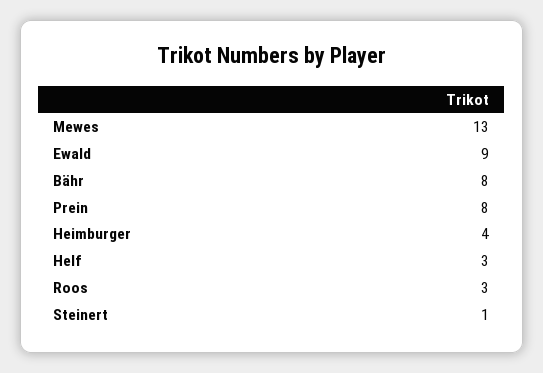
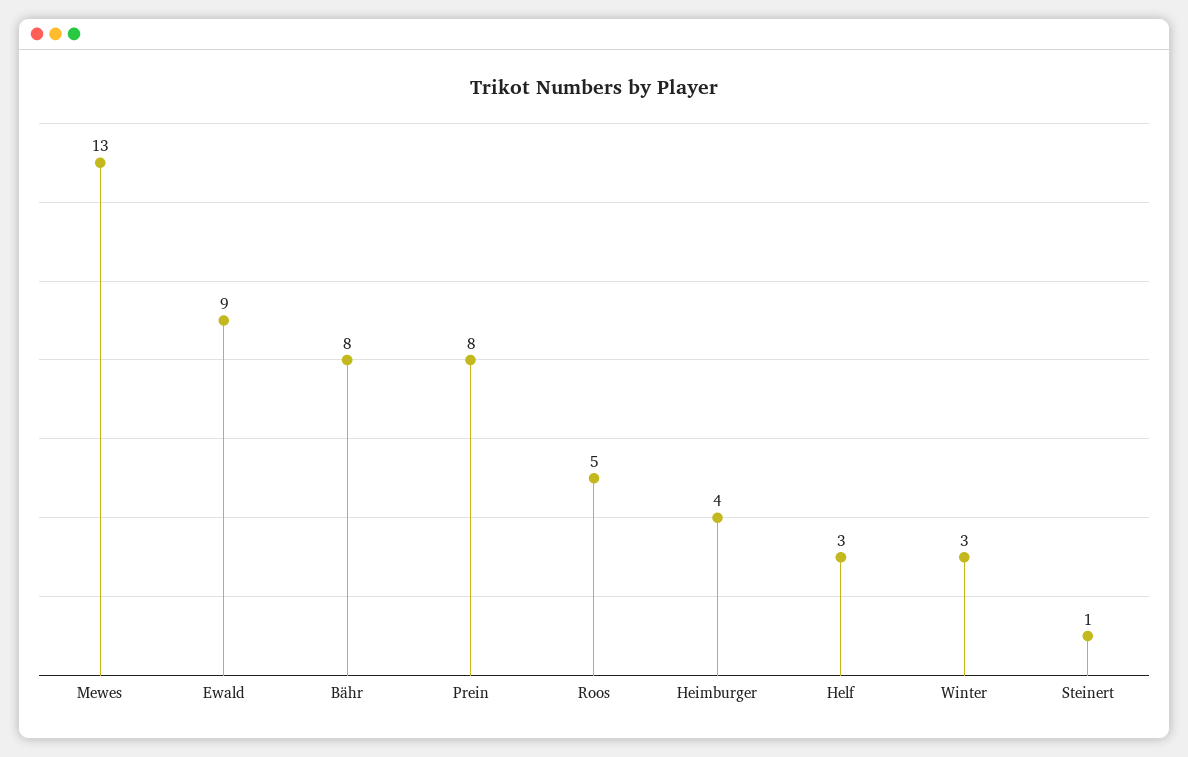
  {
    "Mewes": 13,
    "Ewald": 9,
    "Bähr": 8,
    "Prein": 8,
    "Heimburger": 4,
    "Helf": 3,
-   "Roos": 3,
+   "Roos": 5,
-   "Steinert": 1
+   "Steinert": 1,
+   "Winter": 3
  }

